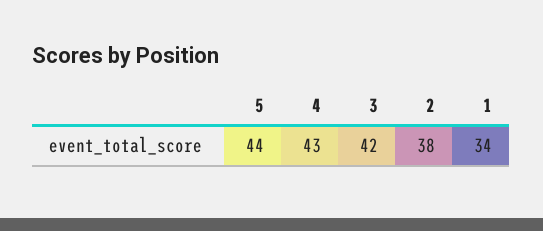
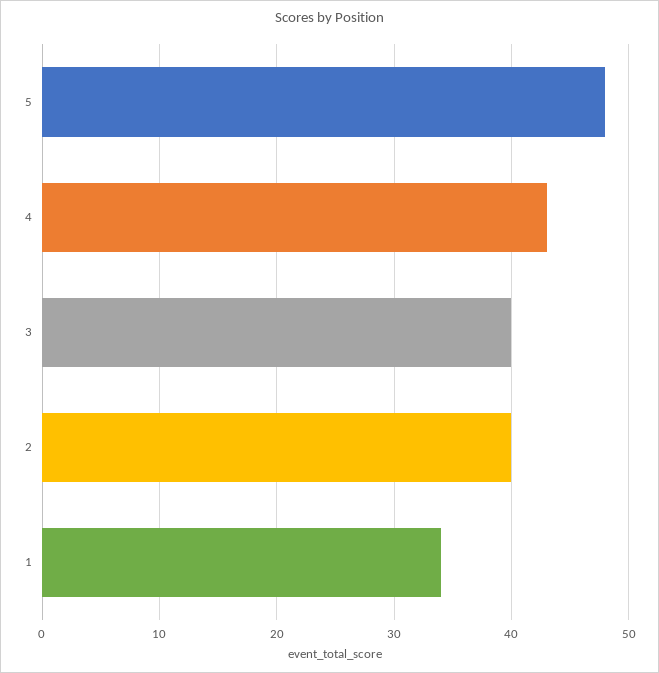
  {
-   "5": 44,
+   "5": 48,
    "4": 43,
-   "3": 42,
+   "3": 40,
-   "2": 38,
+   "2": 40,
    "1": 34
  }

